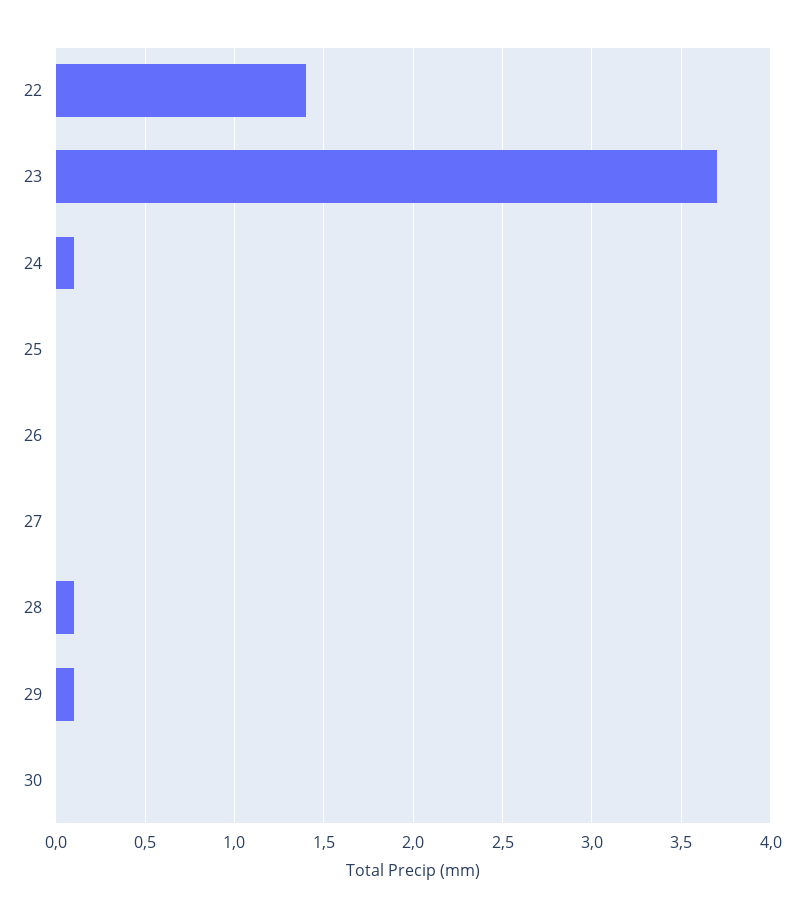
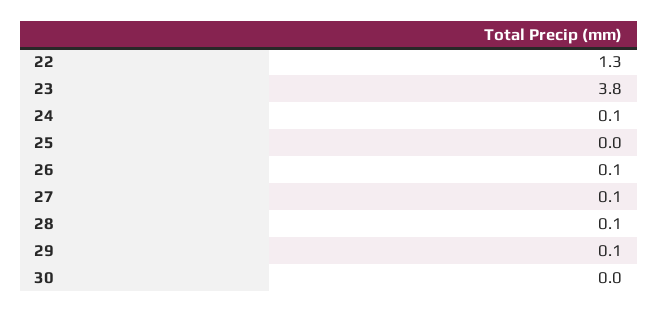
  {
-   "22": 1.4,
+   "22": 1.3,
-   "23": 3.7,
+   "23": 3.8,
    "24": 0.1,
    "25": 0,
-   "26": 0,
+   "26": 0.1,
-   "27": 0,
+   "27": 0.1,
    "28": 0.1,
    "29": 0.1,
    "30": 0
  }

